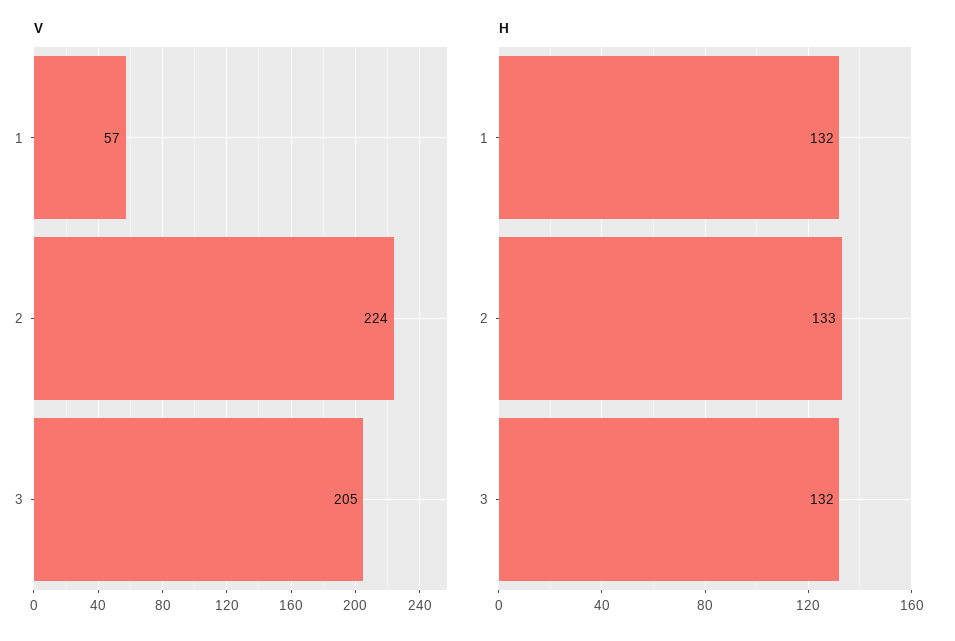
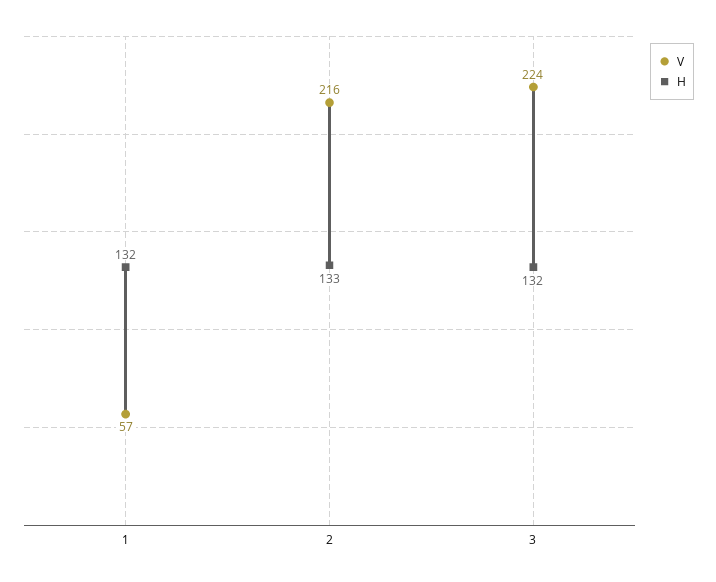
  {
    "V": {
      "1": 57,
-     "2": 224,
+     "2": 216,
-     "3": 205
+     "3": 224
    },
    "H": {
      "1": 132,
      "2": 133,
      "3": 132
    }
  }

